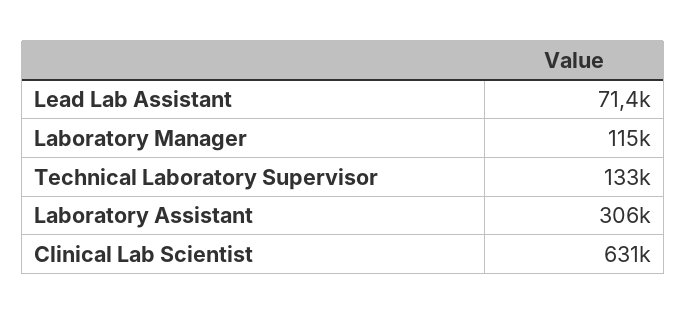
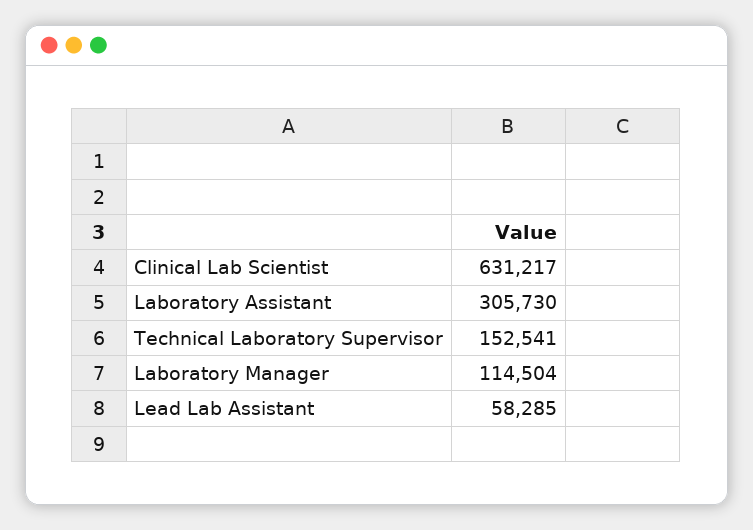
  {
-   "Lead Lab Assistant": 71400,
+   "Lead Lab Assistant": 58285,
    "Laboratory Manager": 114504,
-   "Technical Laboratory Supervisor": 133000,
+   "Technical Laboratory Supervisor": 152541,
    "Laboratory Assistant": 305730,
    "Clinical Lab Scientist": 631217
  }

